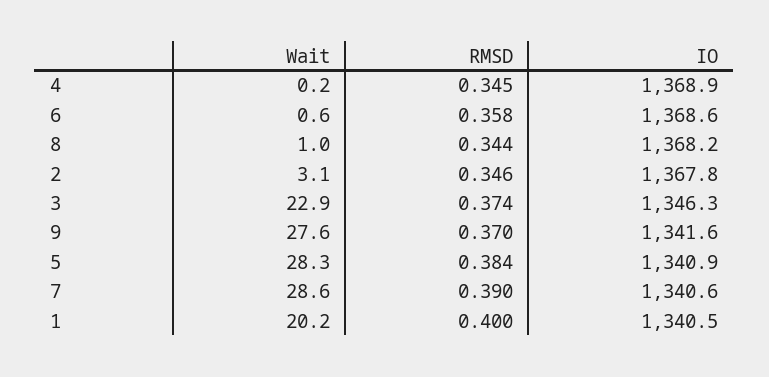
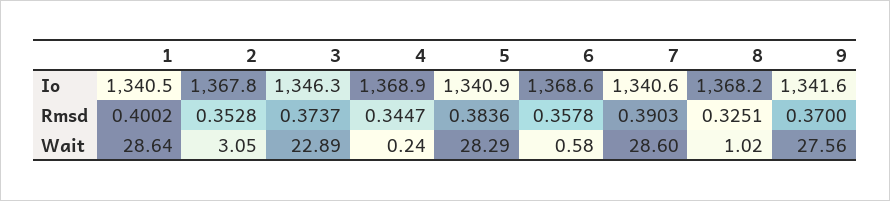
  {
    "Wait": {
      "4": 0.24,
      "6": 0.58,
      "8": 1.02,
      "2": 3.05,
      "3": 22.89,
      "9": 27.56,
      "5": 28.29,
      "7": 28.6,
-     "1": 20.2
+     "1": 28.64
    },
    "RMSD": {
      "4": 0.3447,
      "6": 0.3578,
-     "8": 0.344,
+     "8": 0.3251,
-     "2": 0.346,
+     "2": 0.3528,
      "3": 0.3737,
      "9": 0.37,
      "5": 0.3836,
      "7": 0.3903,
      "1": 0.4002
    },
    "IO": {
      "4": 1368.9,
      "6": 1368.6,
      "8": 1368.2,
      "2": 1367.8,
      "3": 1346.3,
      "9": 1341.6,
      "5": 1340.9,
      "7": 1340.6,
      "1": 1340.5
    }
  }

